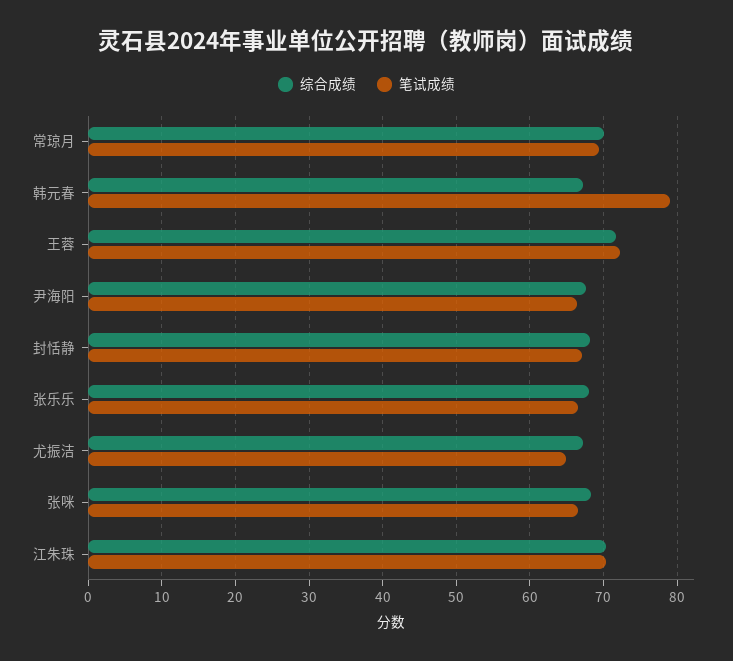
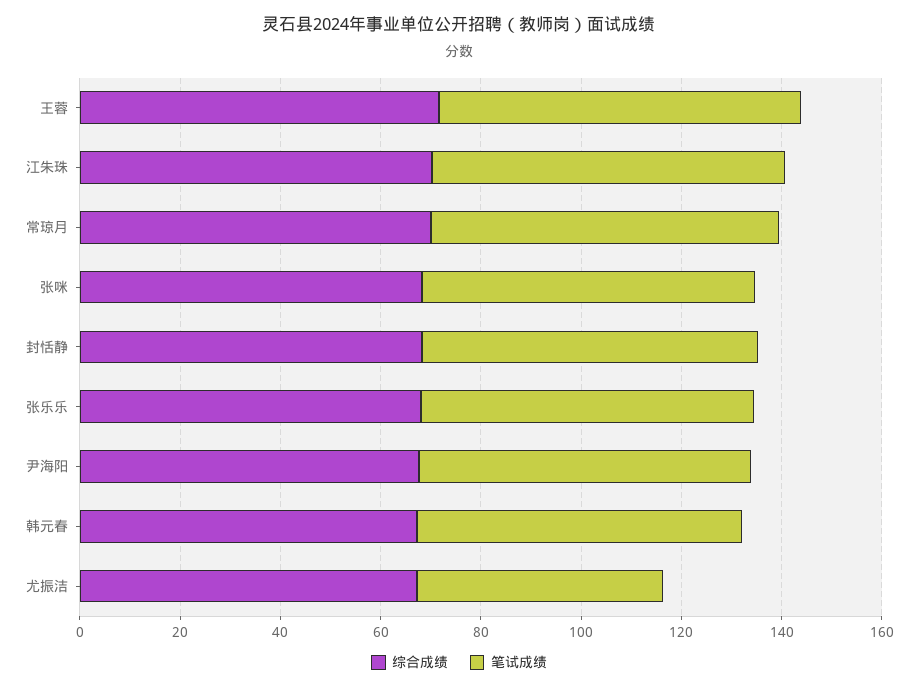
  {
    "综合成绩": {
      "常琼月": 70,
      "韩元春": 67,
      "王蓉": 72,
      "尹海阳": 68,
      "封恬静": 68,
      "张乐乐": 68,
      "尤振洁": 67,
      "张咪": 68,
      "江朱珠": 70
    },
    "笔试成绩": {
      "常琼月": 69,
-     "韩元春": 79,
+     "韩元春": 65,
      "王蓉": 72,
      "尹海阳": 66,
      "封恬静": 67,
      "张乐乐": 67,
-     "尤振洁": 65,
+     "尤振洁": 50,
      "张咪": 67,
      "江朱珠": 70
    }
  }

